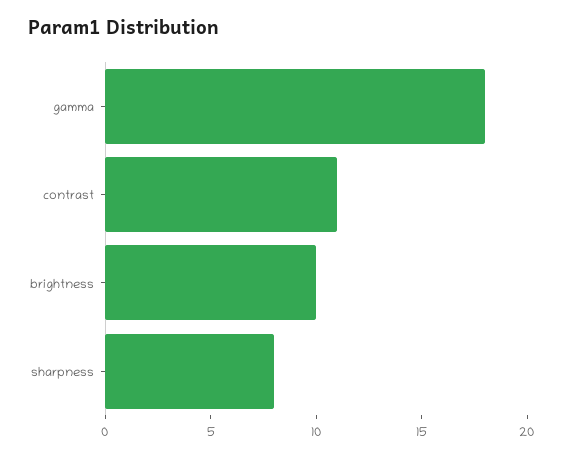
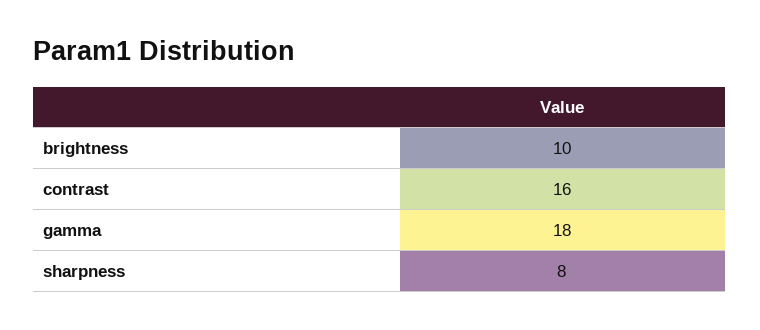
  {
    "gamma": 18,
-   "contrast": 11,
+   "contrast": 16,
    "brightness": 10,
    "sharpness": 8
  }

